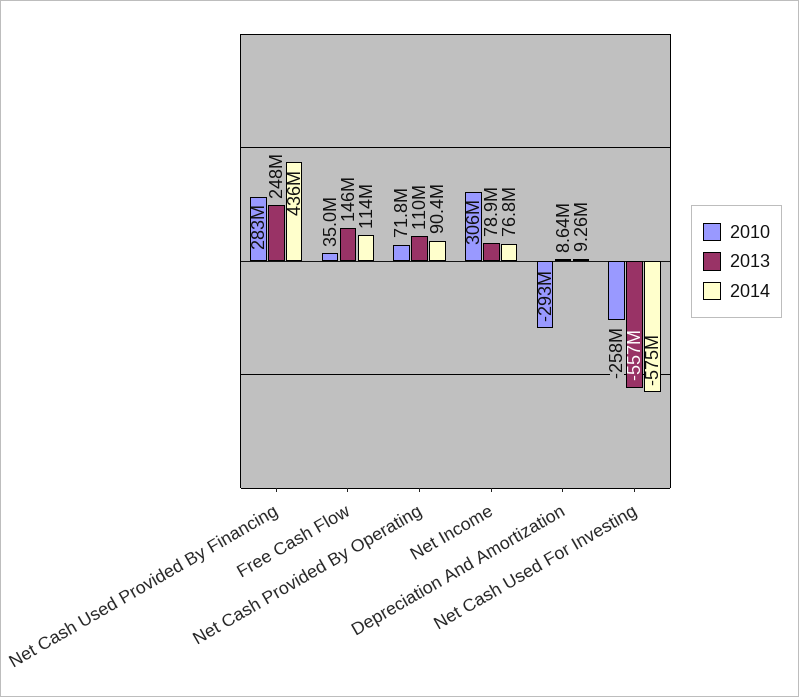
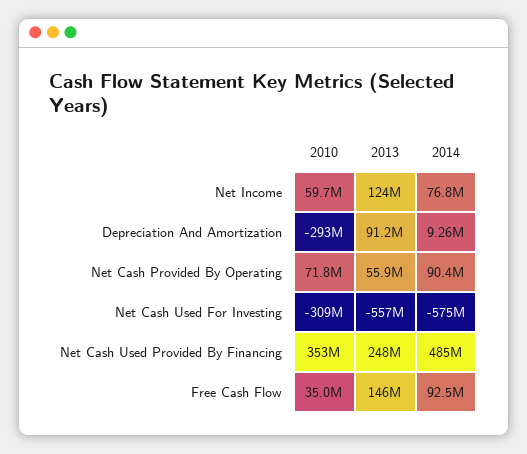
  {
    "2010": {
-     "Net Cash Used Provided By Financing": 283000000,
+     "Net Cash Used Provided By Financing": 353000000,
      "Free Cash Flow": 35000000,
      "Net Cash Provided By Operating": 71800000,
-     "Net Income": 306000000,
+     "Net Income": 59700000,
      "Depreciation And Amortization": -293000000,
-     "Net Cash Used For Investing": -258000000
+     "Net Cash Used For Investing": -309000000
    },
    "2013": {
      "Net Cash Used Provided By Financing": 248000000,
      "Free Cash Flow": 146000000,
-     "Net Cash Provided By Operating": 110000000,
+     "Net Cash Provided By Operating": 55900000,
-     "Net Income": 78900000,
+     "Net Income": 124000000,
-     "Depreciation And Amortization": 8640000,
+     "Depreciation And Amortization": 91200000,
      "Net Cash Used For Investing": -557000000
    },
    "2014": {
-     "Net Cash Used Provided By Financing": 436000000,
+     "Net Cash Used Provided By Financing": 485000000,
-     "Free Cash Flow": 114000000,
+     "Free Cash Flow": 92500000,
      "Net Cash Provided By Operating": 90400000,
      "Net Income": 76800000,
      "Depreciation And Amortization": 9260000,
      "Net Cash Used For Investing": -575000000
    }
  }

